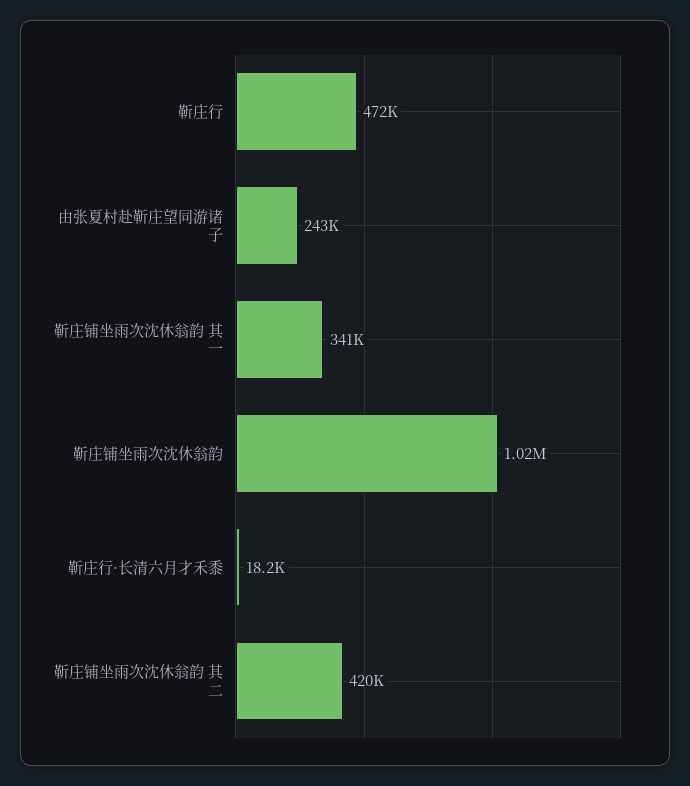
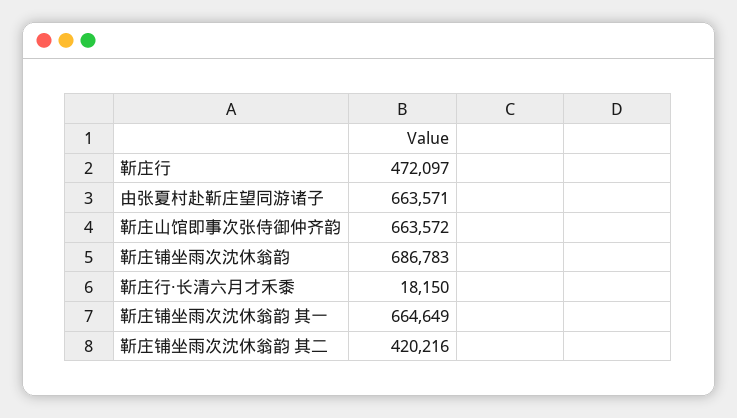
  {
    "靳庄行": 472097,
-   "由张夏村赴靳庄望同游诸子": 243000,
+   "由张夏村赴靳庄望同游诸子": 663571,
-   "靳庄铺坐雨次沈休翁韵 其一": 341000,
+   "靳庄铺坐雨次沈休翁韵 其一": 664649,
-   "靳庄铺坐雨次沈休翁韵": 1020000,
+   "靳庄铺坐雨次沈休翁韵": 686783,
    "靳庄行·长清六月才禾黍": 18150,
-   "靳庄铺坐雨次沈休翁韵 其二": 420216
+   "靳庄铺坐雨次沈休翁韵 其二": 420216,
+   "靳庄山馆即事次张侍御仲齐韵": 663572
  }

